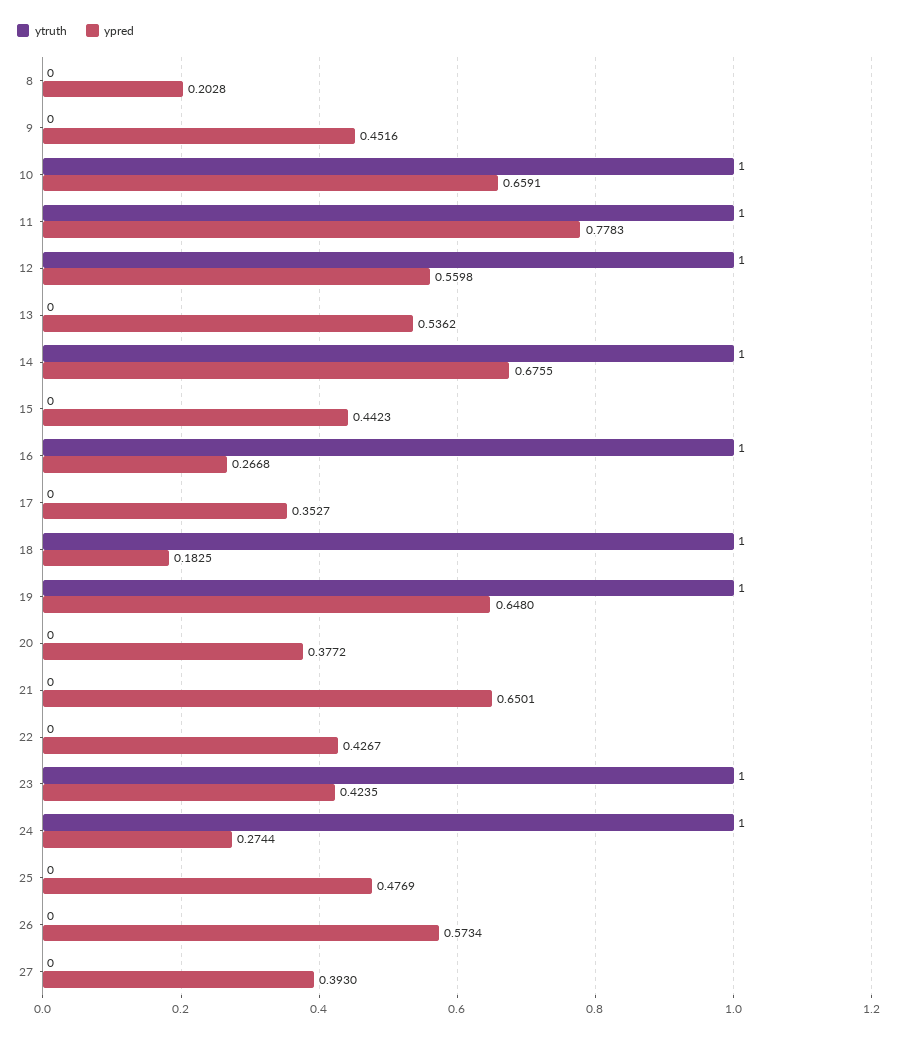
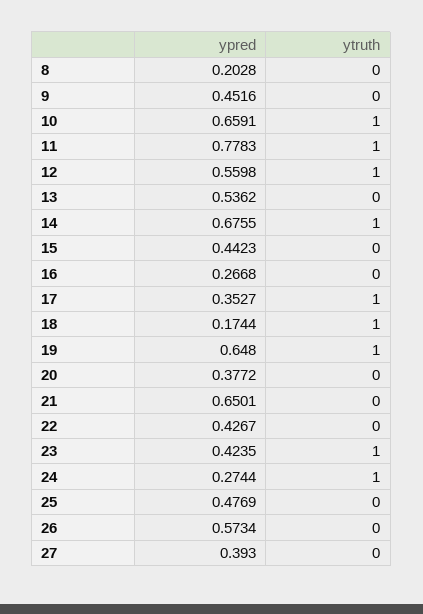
  {
    "ytruth": {
      "8": 0,
      "9": 0,
      "10": 1,
      "11": 1,
      "12": 1,
      "13": 0,
      "14": 1,
      "15": 0,
-     "16": 1,
+     "16": 0,
-     "17": 0,
+     "17": 1,
      "18": 1,
      "19": 1,
      "20": 0,
      "21": 0,
      "22": 0,
      "23": 1,
      "24": 1,
      "25": 0,
      "26": 0,
      "27": 0
    },
    "ypred": {
      "8": 0.2028,
      "9": 0.4516,
      "10": 0.6591,
      "11": 0.7783,
      "12": 0.5598,
      "13": 0.5362,
      "14": 0.6755,
      "15": 0.4423,
      "16": 0.2668,
      "17": 0.3527,
-     "18": 0.1825,
+     "18": 0.1744,
      "19": 0.648,
      "20": 0.3772,
      "21": 0.6501,
      "22": 0.4267,
      "23": 0.4235,
      "24": 0.2744,
      "25": 0.4769,
      "26": 0.5734,
      "27": 0.393
    }
  }

